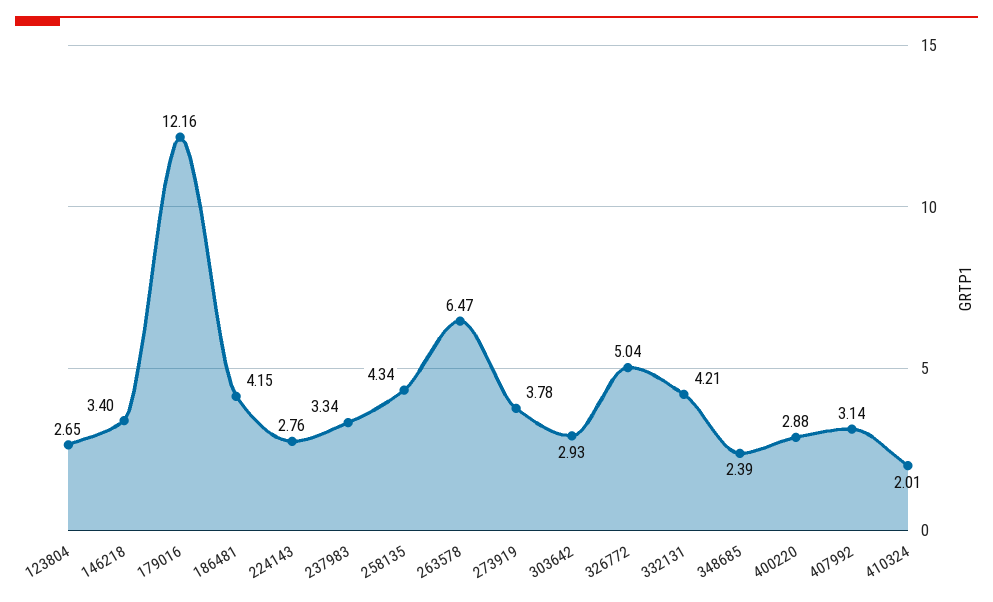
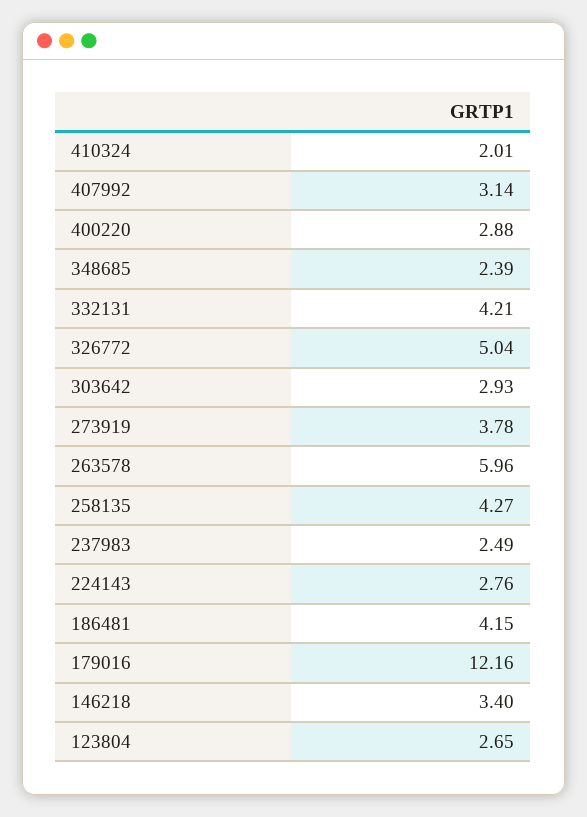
  {
    "123804": 2.65,
    "146218": 3.4,
    "179016": 12.16,
    "186481": 4.15,
    "224143": 2.76,
-   "237983": 3.34,
+   "237983": 2.49,
-   "258135": 4.34,
+   "258135": 4.27,
-   "263578": 6.47,
+   "263578": 5.96,
    "273919": 3.78,
    "303642": 2.93,
    "326772": 5.04,
    "332131": 4.21,
    "348685": 2.39,
    "400220": 2.88,
    "407992": 3.14,
    "410324": 2.01
  }

